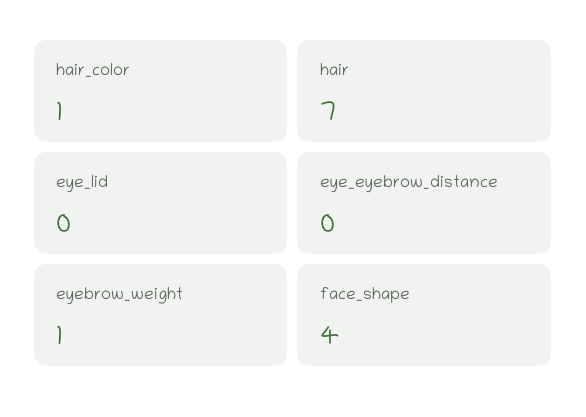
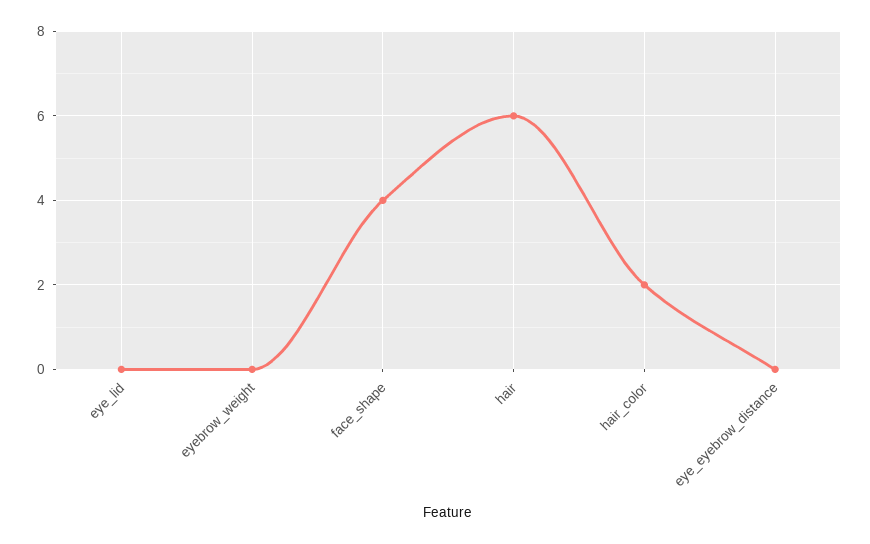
  {
-   "hair_color": 1,
+   "hair_color": 2,
-   "hair": 7,
+   "hair": 6,
    "eye_lid": 0,
    "eye_eyebrow_distance": 0,
-   "eyebrow_weight": 1,
+   "eyebrow_weight": 0,
    "face_shape": 4
  }

